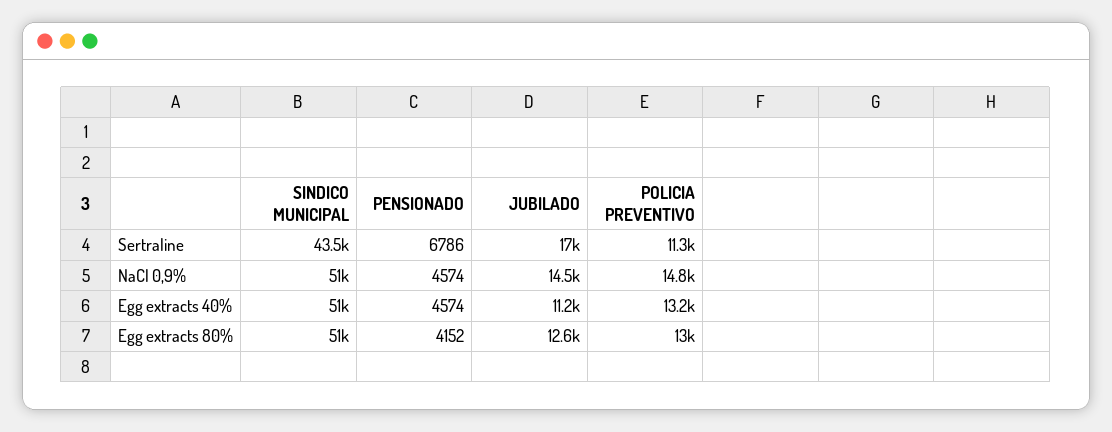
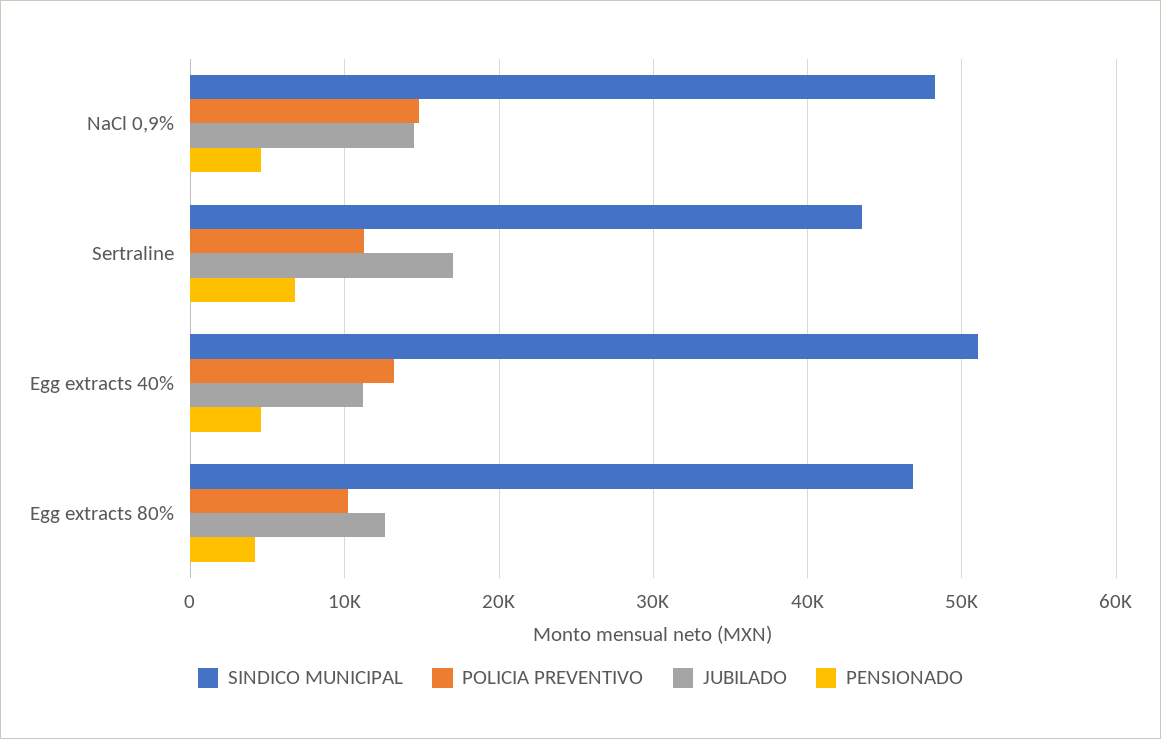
  {
    "SINDICO MUNICIPAL": {
      "Sertraline": 43500,
-     "NaCl 0,9%": 51000,
+     "NaCl 0,9%": 48000,
      "Egg extracts 40%": 51000,
-     "Egg extracts 80%": 51000
+     "Egg extracts 80%": 47000
    },
    "PENSIONADO": {
      "Sertraline": 6786,
      "NaCl 0,9%": 4574,
      "Egg extracts 40%": 4574,
      "Egg extracts 80%": 4152
    },
    "JUBILADO": {
      "Sertraline": 17000,
      "NaCl 0,9%": 14500,
      "Egg extracts 40%": 11200,
      "Egg extracts 80%": 12600
    },
    "POLICIA PREVENTIVO": {
      "Sertraline": 11300,
      "NaCl 0,9%": 14800,
      "Egg extracts 40%": 13200,
-     "Egg extracts 80%": 13000
+     "Egg extracts 80%": 10000
    }
  }

